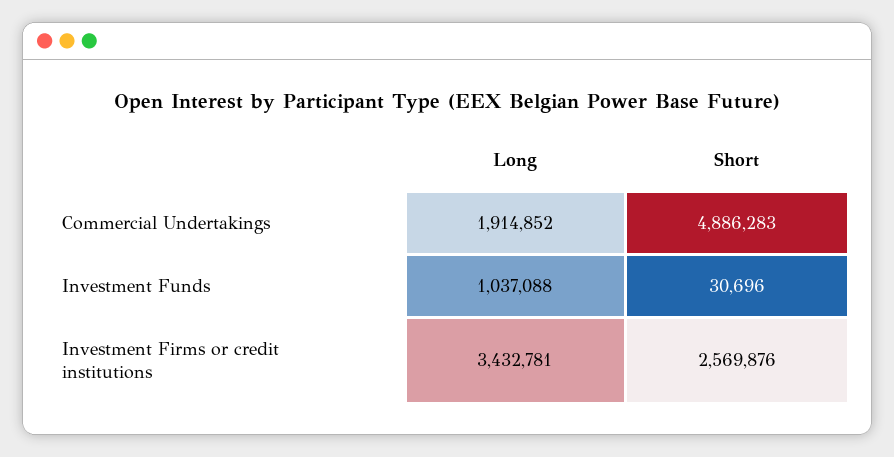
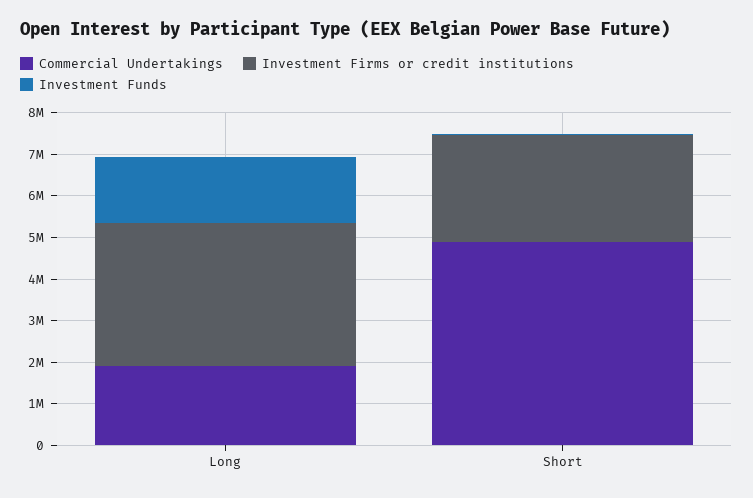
  {
    "Commercial Undertakings": {
      "Long": 1914852,
      "Short": 4886283
    },
    "Investment Funds": {
-     "Long": 1037088,
+     "Long": 1600000,
      "Short": 30696
    },
    "Investment Firms or credit institutions": {
      "Long": 3432781,
      "Short": 2569876
    }
  }

